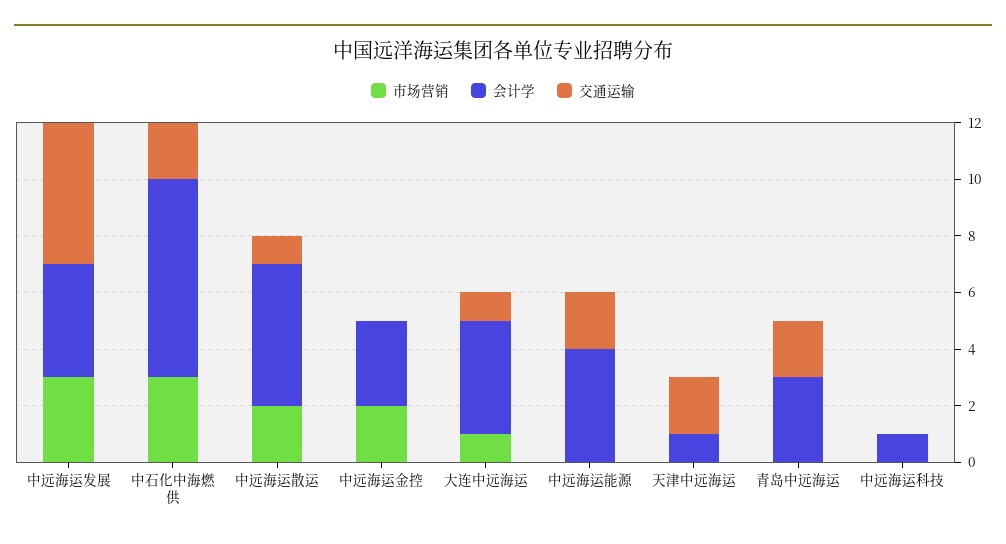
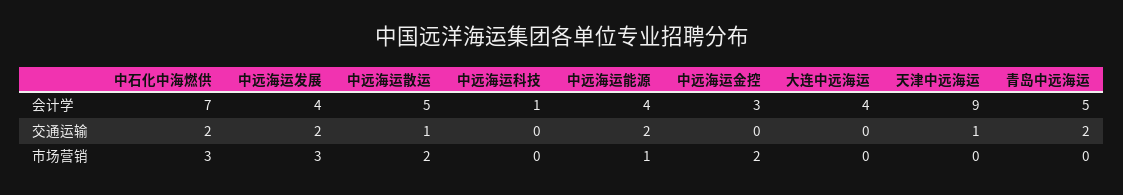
  {
    "市场营销": {
      "中远海运发展": 3,
      "中石化中海燃供": 3,
      "中远海运散运": 2,
      "中远海运金控": 2,
-     "大连中远海运": 1,
+     "大连中远海运": 0,
-     "中远海运能源": 0,
+     "中远海运能源": 1,
      "天津中远海运": 0,
      "青岛中远海运": 0,
      "中远海运科技": 0
    },
    "会计学": {
      "中远海运发展": 4,
      "中石化中海燃供": 7,
      "中远海运散运": 5,
      "中远海运金控": 3,
      "大连中远海运": 4,
      "中远海运能源": 4,
-     "天津中远海运": 1,
+     "天津中远海运": 9,
-     "青岛中远海运": 3,
+     "青岛中远海运": 5,
      "中远海运科技": 1
    },
    "交通运输": {
-     "中远海运发展": 5,
+     "中远海运发展": 2,
      "中石化中海燃供": 2,
      "中远海运散运": 1,
      "中远海运金控": 0,
-     "大连中远海运": 1,
+     "大连中远海运": 0,
      "中远海运能源": 2,
-     "天津中远海运": 2,
+     "天津中远海运": 1,
      "青岛中远海运": 2,
      "中远海运科技": 0
    }
  }

